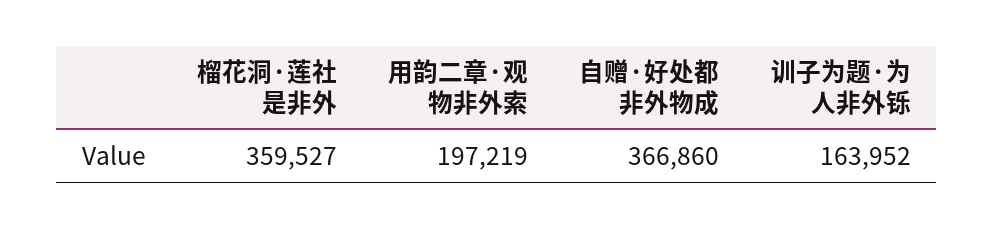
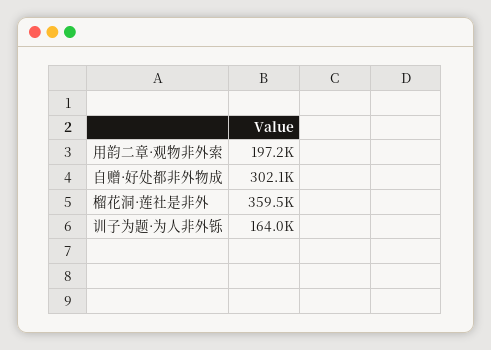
  {
    "榴花洞·莲社是非外": 359527,
    "用韵二章·观物非外索": 197219,
-   "自赠·好处都非外物成": 366860,
+   "自赠·好处都非外物成": 302100,
    "训子为题·为人非外铄": 163952
  }

